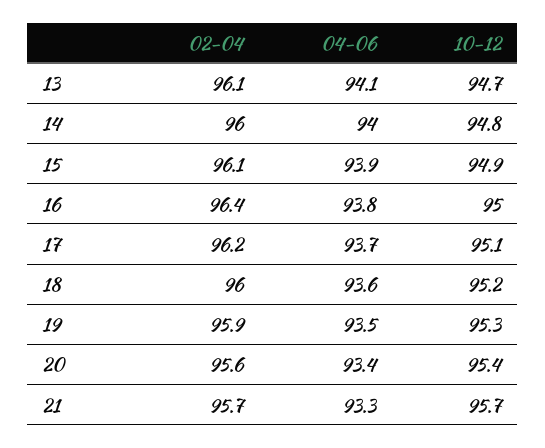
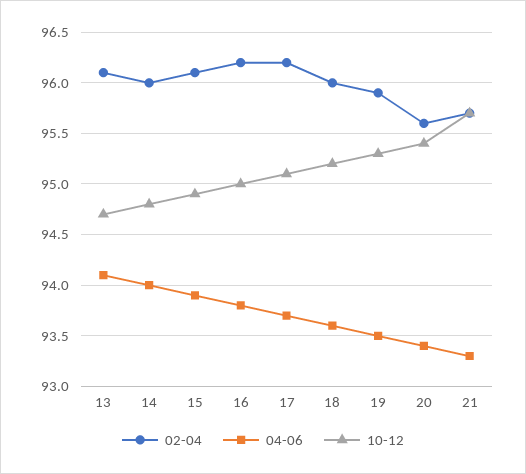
  {
    "02-04": {
      "13": 96.1,
      "14": 96,
      "15": 96.1,
-     "16": 96.4,
+     "16": 96.2,
      "17": 96.2,
      "18": 96,
      "19": 95.9,
      "20": 95.6,
      "21": 95.7
    },
    "04-06": {
      "13": 94.1,
      "14": 94,
      "15": 93.9,
      "16": 93.8,
      "17": 93.7,
      "18": 93.6,
      "19": 93.5,
      "20": 93.4,
      "21": 93.3
    },
    "10-12": {
      "13": 94.7,
      "14": 94.8,
      "15": 94.9,
      "16": 95,
      "17": 95.1,
      "18": 95.2,
      "19": 95.3,
      "20": 95.4,
      "21": 95.7
    }
  }

